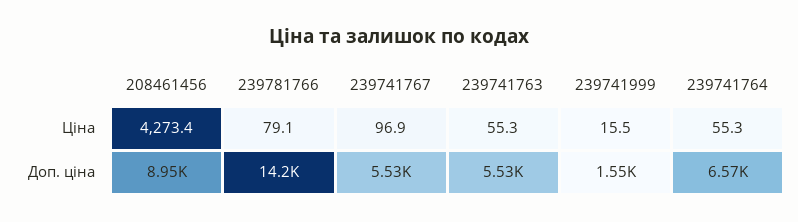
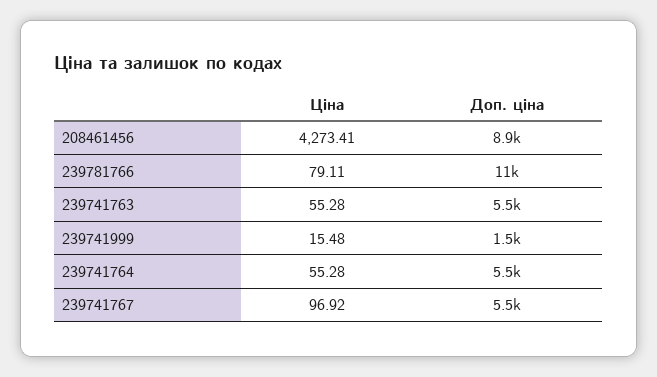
  {
    "208461456": {
      "Ціна": 4273.41,
      "Доп. ціна": 8950
    },
    "239781766": {
      "Ціна": 79.11,
-     "Доп. ціна": 14200
+     "Доп. ціна": 11000
    },
    "239741767": {
      "Ціна": 96.92,
      "Доп. ціна": 5530
    },
    "239741763": {
      "Ціна": 55.28,
      "Доп. ціна": 5530
    },
    "239741999": {
      "Ціна": 15.48,
      "Доп. ціна": 1550
    },
    "239741764": {
      "Ціна": 55.28,
-     "Доп. ціна": 6570
+     "Доп. ціна": 5500
    }
  }

